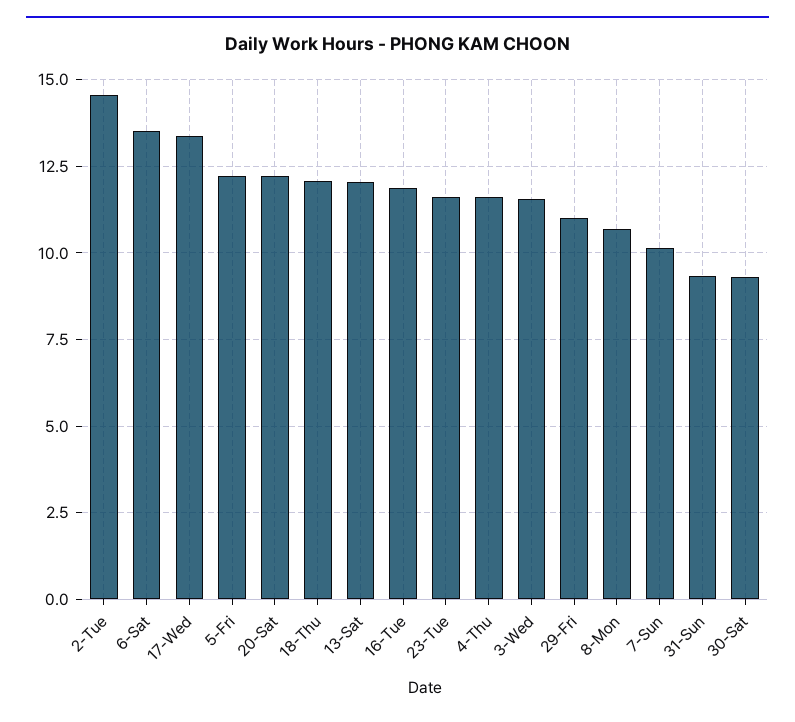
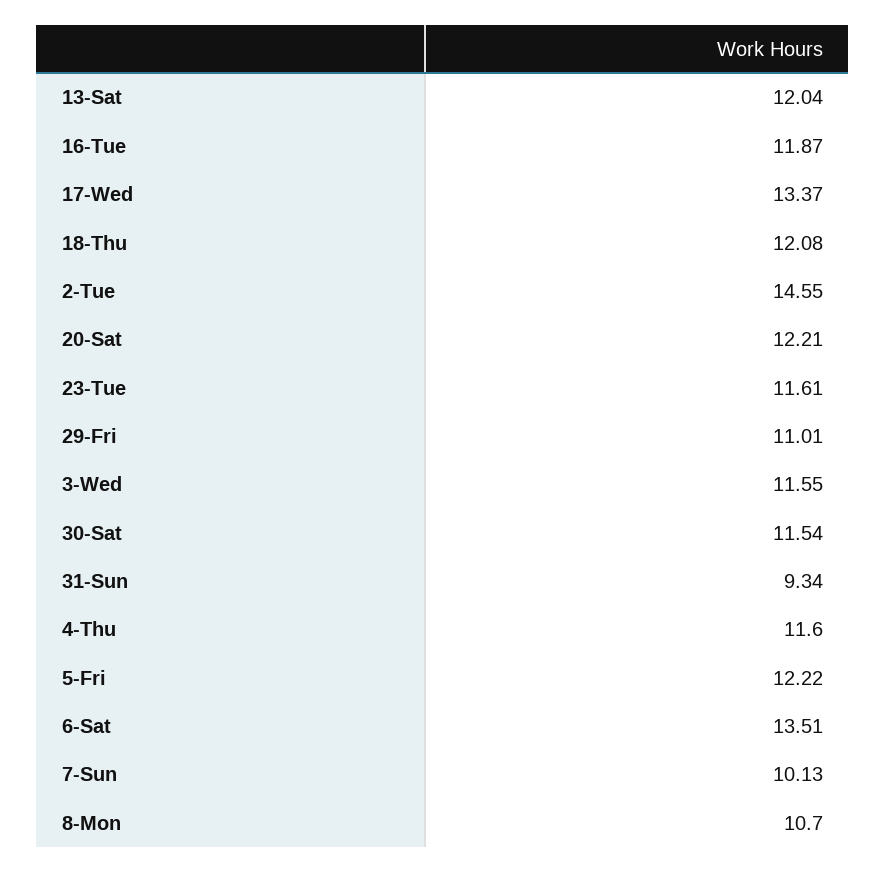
  {
    "2-Tue": 14.55,
    "6-Sat": 13.51,
    "17-Wed": 13.37,
    "5-Fri": 12.22,
    "20-Sat": 12.21,
    "18-Thu": 12.08,
    "13-Sat": 12.04,
    "16-Tue": 11.87,
    "23-Tue": 11.61,
    "4-Thu": 11.6,
    "3-Wed": 11.55,
    "29-Fri": 11.01,
    "8-Mon": 10.7,
    "7-Sun": 10.13,
    "31-Sun": 9.34,
-   "30-Sat": 9.25
+   "30-Sat": 11.54
  }

